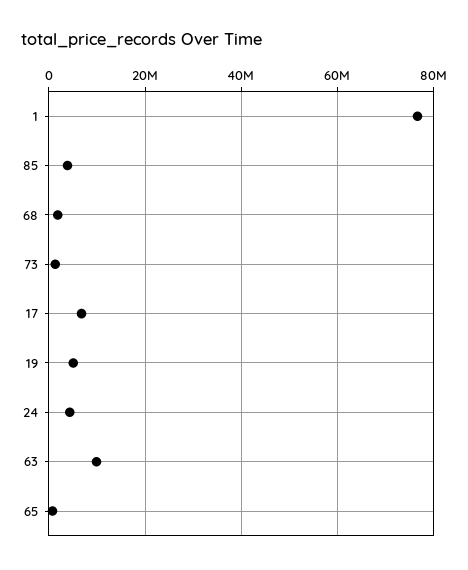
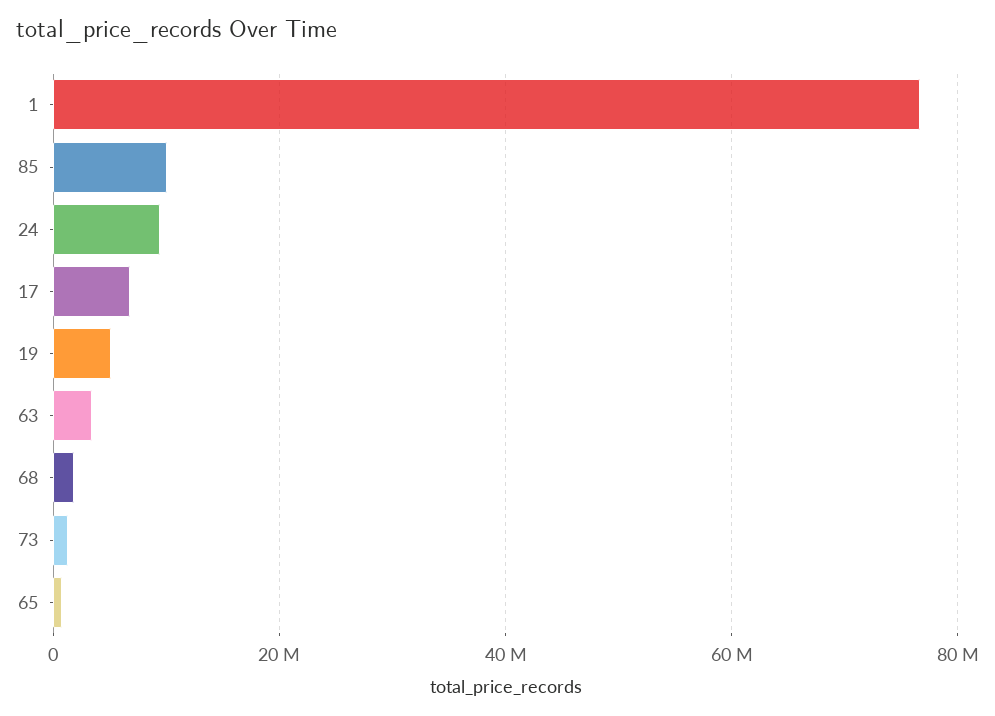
  {
    "1": 76000000,
-   "85": 4000000,
+   "85": 10000000,
    "68": 2000000,
    "73": 2000000,
    "17": 6000000,
    "19": 6000000,
-   "24": 4000000,
+   "24": 10000000,
-   "63": 10000000,
+   "63": 4000000,
    "65": 0
  }

